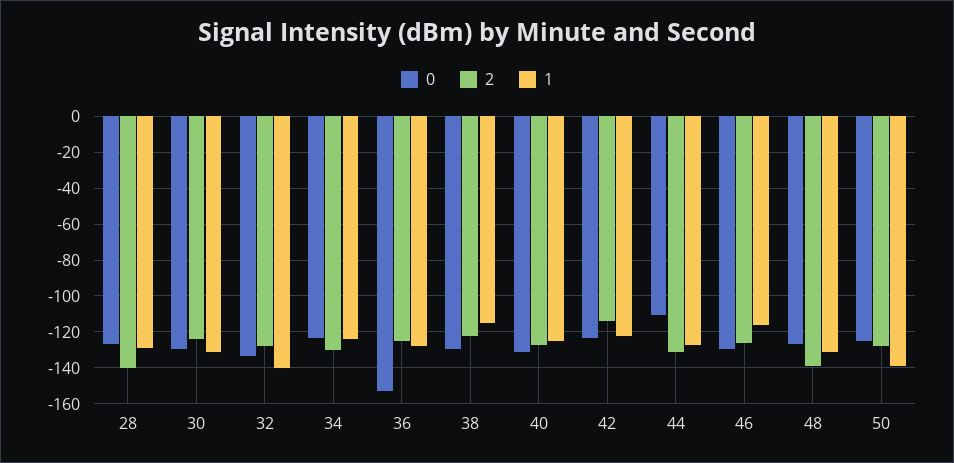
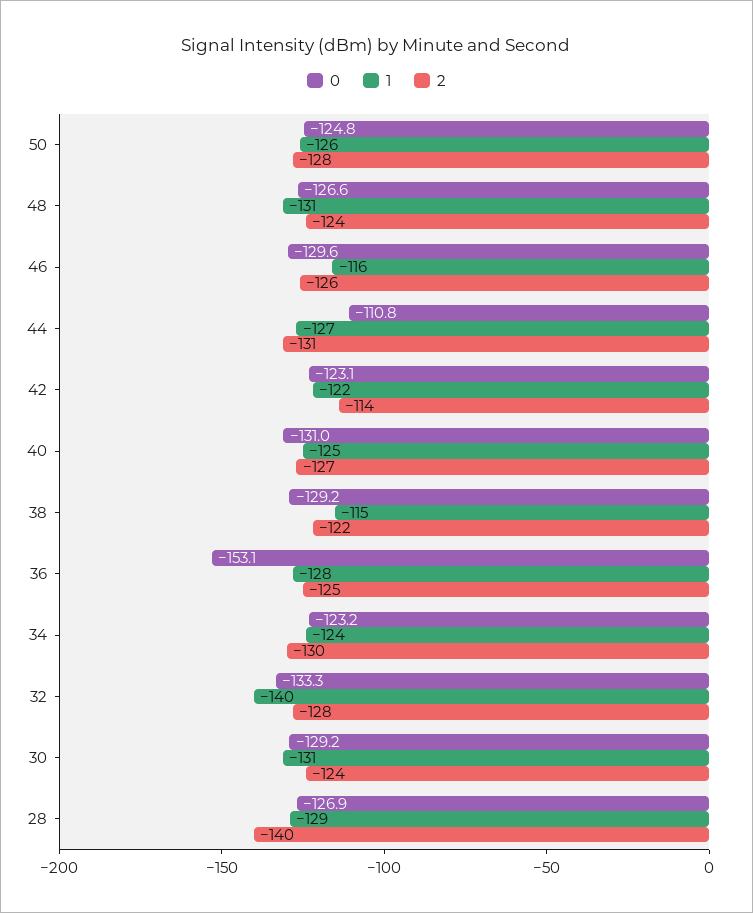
  {
    "0": {
      "28": -126.9,
      "30": -129.2,
      "32": -133.3,
      "34": -123.2,
      "36": -153.1,
      "38": -129.2,
      "40": -131,
      "42": -123.1,
      "44": -110.8,
      "46": -129.6,
      "48": -126.6,
      "50": -124.8
    },
    "2": {
      "28": -140,
      "30": -124,
      "32": -128,
      "34": -130,
      "36": -125,
      "38": -122,
      "40": -127,
      "42": -114,
      "44": -131,
      "46": -126,
-     "48": -140,
+     "48": -124,
      "50": -128
    },
    "1": {
      "28": -129,
      "30": -131,
      "32": -140,
      "34": -124,
      "36": -128,
      "38": -115,
      "40": -125,
      "42": -122,
      "44": -127,
      "46": -116,
      "48": -131,
-     "50": -140
+     "50": -126
    }
  }

